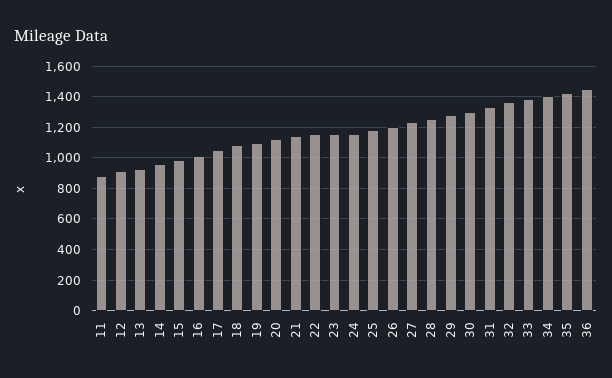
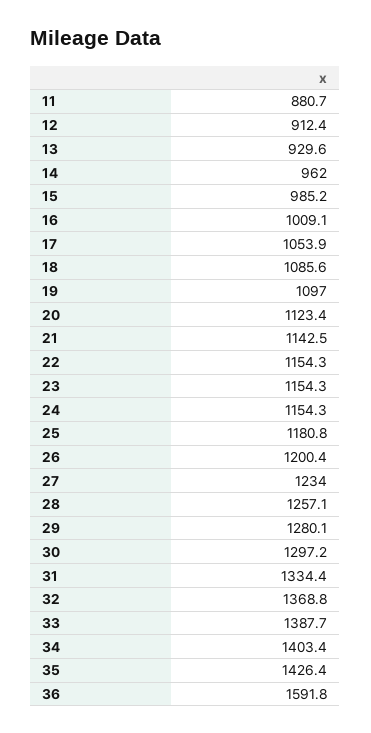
  {
    "11": 880.7,
    "12": 912.4,
    "13": 929.6,
    "14": 962,
    "15": 985.2,
    "16": 1009.1,
    "17": 1053.9,
    "18": 1085.6,
    "19": 1097,
    "20": 1123.4,
    "21": 1142.5,
    "22": 1154.3,
    "23": 1154.3,
    "24": 1154.3,
    "25": 1180.8,
    "26": 1200.4,
    "27": 1234,
    "28": 1257.1,
    "29": 1280.1,
    "30": 1297.2,
    "31": 1334.4,
    "32": 1368.8,
    "33": 1387.7,
    "34": 1403.4,
    "35": 1426.4,
-   "36": 1450
+   "36": 1591.8
  }

